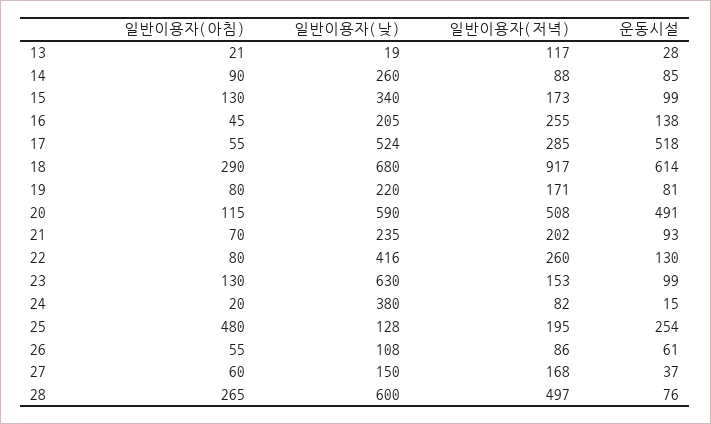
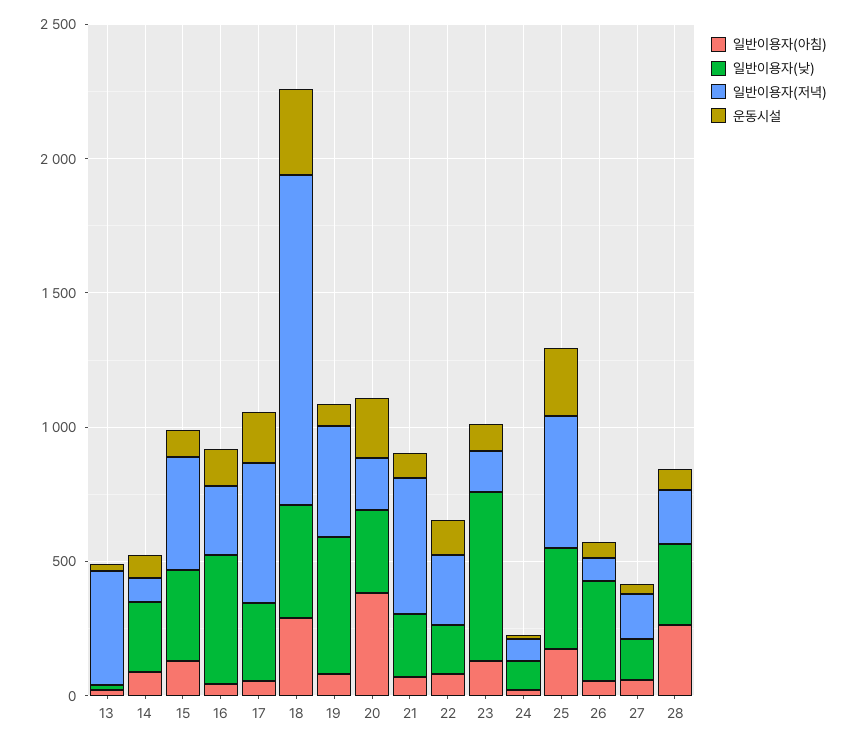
  {
    "일반이용자(아침)": {
      "13": 21,
      "14": 90,
      "15": 130,
      "16": 45,
      "17": 55,
      "18": 290,
      "19": 80,
-     "20": 115,
+     "20": 400,
      "21": 70,
      "22": 80,
      "23": 130,
      "24": 20,
-     "25": 480,
+     "25": 200,
      "26": 55,
      "27": 60,
      "28": 265
    },
    "일반이용자(낮)": {
      "13": 19,
      "14": 260,
      "15": 340,
-     "16": 205,
+     "16": 500,
-     "17": 524,
+     "17": 300,
-     "18": 680,
+     "18": 400,
-     "19": 220,
+     "19": 500,
-     "20": 590,
+     "20": 300,
      "21": 235,
-     "22": 416,
+     "22": 200,
      "23": 630,
-     "24": 380,
+     "24": 100,
-     "25": 128,
+     "25": 400,
-     "26": 108,
+     "26": 400,
      "27": 150,
-     "28": 600
+     "28": 300
    },
    "일반이용자(저녁)": {
-     "13": 117,
+     "13": 400,
      "14": 88,
-     "15": 173,
+     "15": 400,
      "16": 255,
-     "17": 285,
+     "17": 500,
-     "18": 917,
+     "18": 1200,
-     "19": 171,
+     "19": 400,
-     "20": 508,
+     "20": 200,
-     "21": 202,
+     "21": 500,
      "22": 260,
      "23": 153,
      "24": 82,
-     "25": 195,
+     "25": 500,
      "26": 86,
      "27": 168,
-     "28": 497
+     "28": 200
    },
    "운동시설": {
      "13": 28,
      "14": 85,
      "15": 99,
      "16": 138,
-     "17": 518,
+     "17": 200,
-     "18": 614,
+     "18": 300,
      "19": 81,
-     "20": 491,
+     "20": 200,
      "21": 93,
      "22": 130,
      "23": 99,
      "24": 15,
      "25": 254,
      "26": 61,
      "27": 37,
      "28": 76
    }
  }

